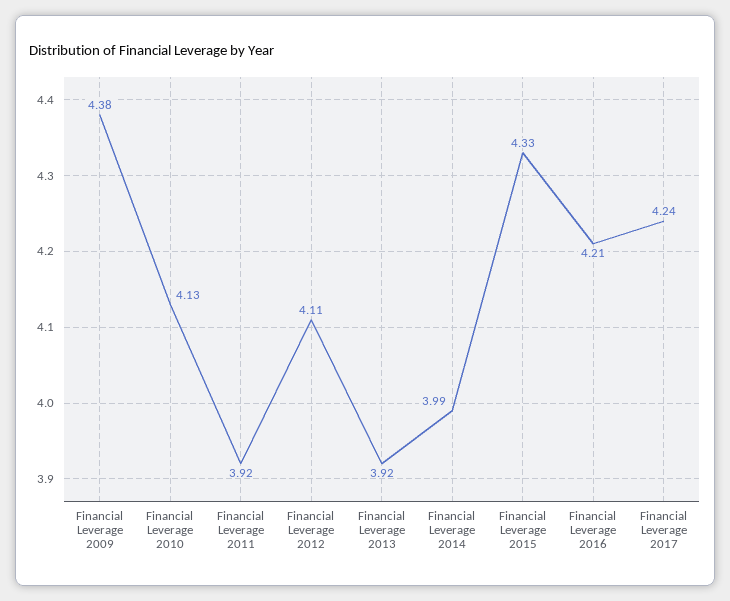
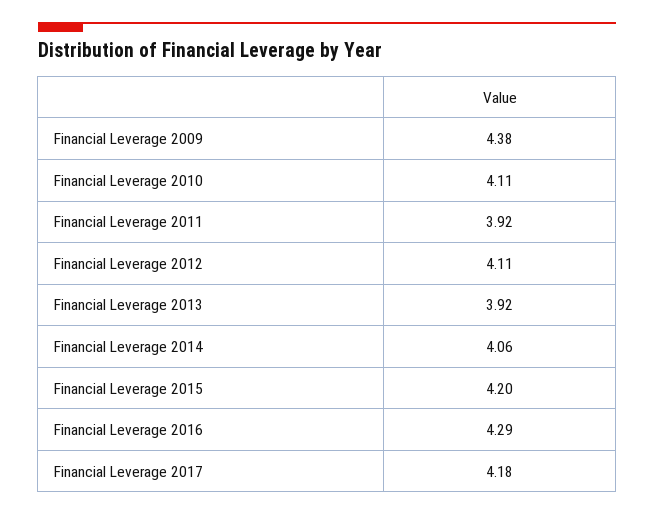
  {
    "Financial Leverage 2009": 4.38,
-   "Financial Leverage 2010": 4.13,
+   "Financial Leverage 2010": 4.11,
    "Financial Leverage 2011": 3.92,
    "Financial Leverage 2012": 4.11,
    "Financial Leverage 2013": 3.92,
-   "Financial Leverage 2014": 3.99,
+   "Financial Leverage 2014": 4.06,
-   "Financial Leverage 2015": 4.33,
+   "Financial Leverage 2015": 4.2,
-   "Financial Leverage 2016": 4.21,
+   "Financial Leverage 2016": 4.29,
-   "Financial Leverage 2017": 4.24
+   "Financial Leverage 2017": 4.18
  }

